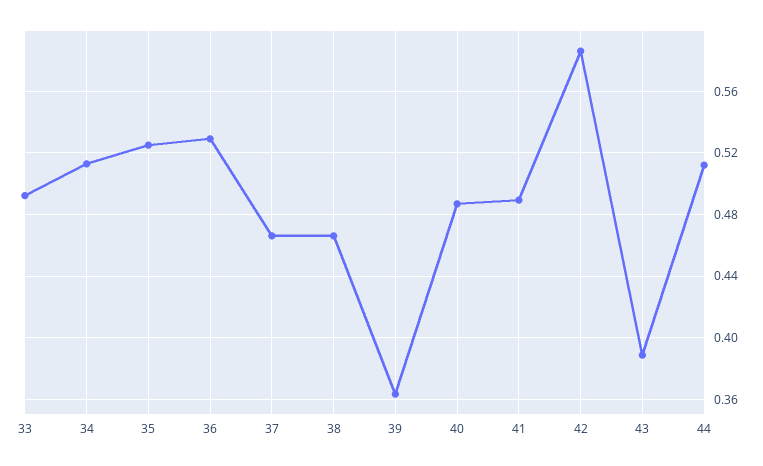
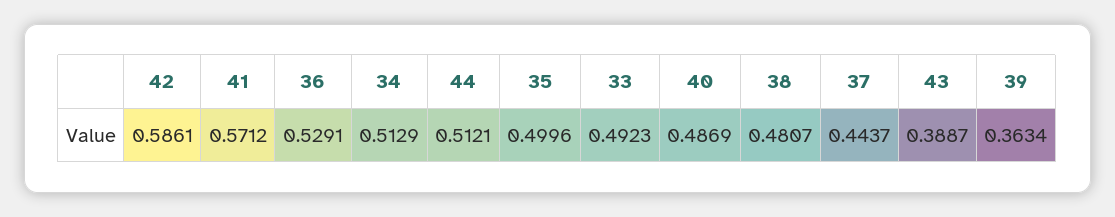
  {
    "33": 0.4923,
    "34": 0.5129,
-   "35": 0.525,
+   "35": 0.4996,
    "36": 0.5291,
-   "37": 0.465,
+   "37": 0.4437,
-   "38": 0.465,
+   "38": 0.4807,
    "39": 0.3634,
    "40": 0.4869,
-   "41": 0.49,
+   "41": 0.5712,
    "42": 0.5861,
    "43": 0.3887,
    "44": 0.5121
  }

